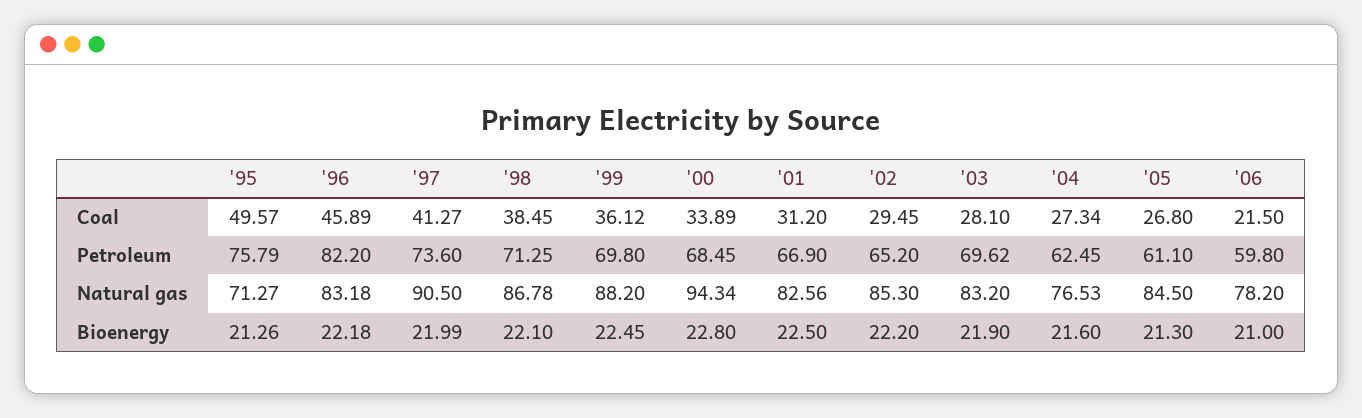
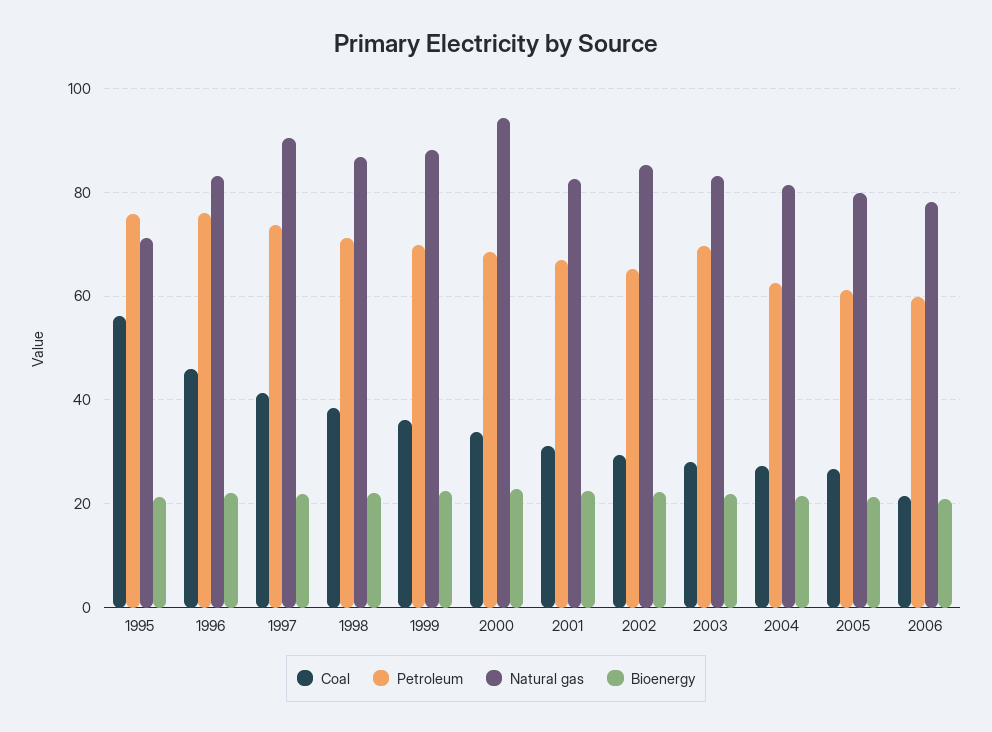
  {
    "Coal": {
-     "'95": 49.57,
+     "'95": 56,
      "'96": 45.89,
      "'97": 41.27,
      "'98": 38.45,
      "'99": 36.12,
      "'00": 33.89,
      "'01": 31.2,
      "'02": 29.45,
      "'03": 28.1,
      "'04": 27.34,
      "'05": 26.8,
      "'06": 21.5
    },
    "Petroleum": {
      "'95": 75.79,
-     "'96": 82.2,
+     "'96": 76,
      "'97": 73.6,
      "'98": 71.25,
      "'99": 69.8,
      "'00": 68.45,
      "'01": 66.9,
      "'02": 65.2,
      "'03": 69.62,
      "'04": 62.45,
      "'05": 61.1,
      "'06": 59.8
    },
    "Natural gas": {
      "'95": 71.27,
      "'96": 83.18,
      "'97": 90.5,
      "'98": 86.78,
      "'99": 88.2,
      "'00": 94.34,
      "'01": 82.56,
      "'02": 85.3,
      "'03": 83.2,
-     "'04": 76.53,
+     "'04": 82,
-     "'05": 84.5,
+     "'05": 80,
      "'06": 78.2
    },
    "Bioenergy": {
      "'95": 21.26,
      "'96": 22.18,
      "'97": 21.99,
      "'98": 22.1,
      "'99": 22.45,
      "'00": 22.8,
      "'01": 22.5,
      "'02": 22.2,
      "'03": 21.9,
      "'04": 21.6,
      "'05": 21.3,
      "'06": 21
    }
  }

